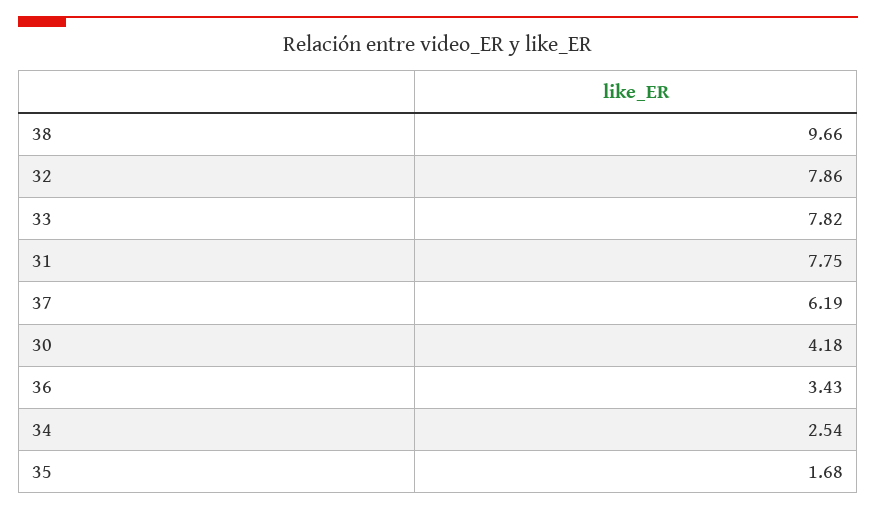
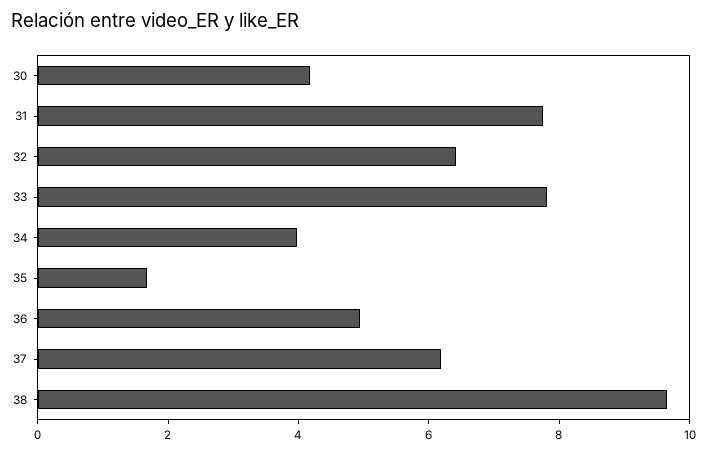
  {
    "38": 9.66,
-   "32": 7.86,
+   "32": 6.5,
    "33": 7.82,
    "31": 7.75,
    "37": 6.19,
    "30": 4.18,
-   "36": 3.43,
+   "36": 5,
-   "34": 2.54,
+   "34": 4,
    "35": 1.68
  }

